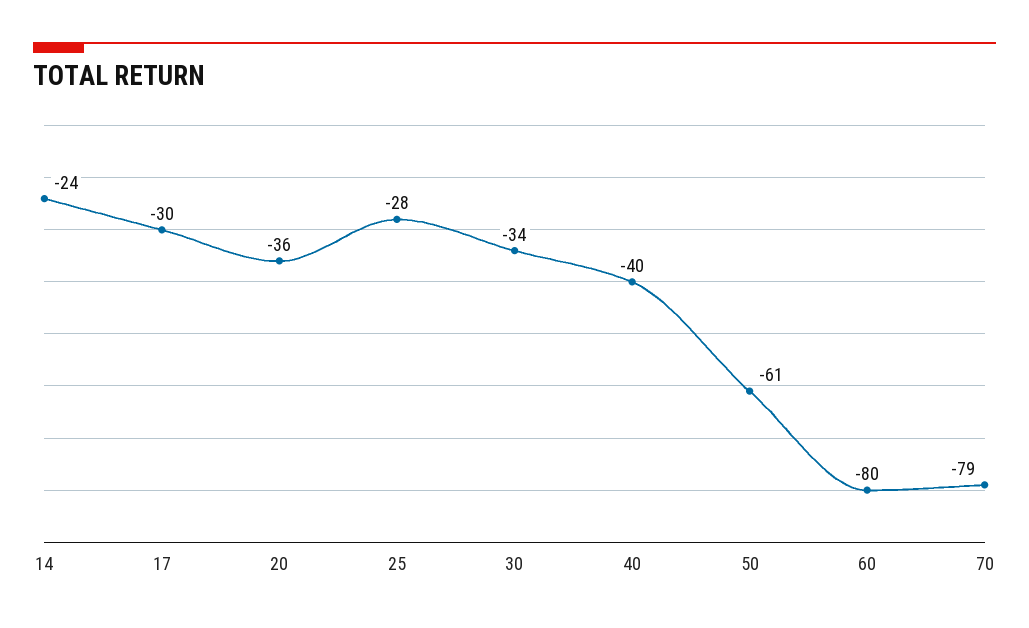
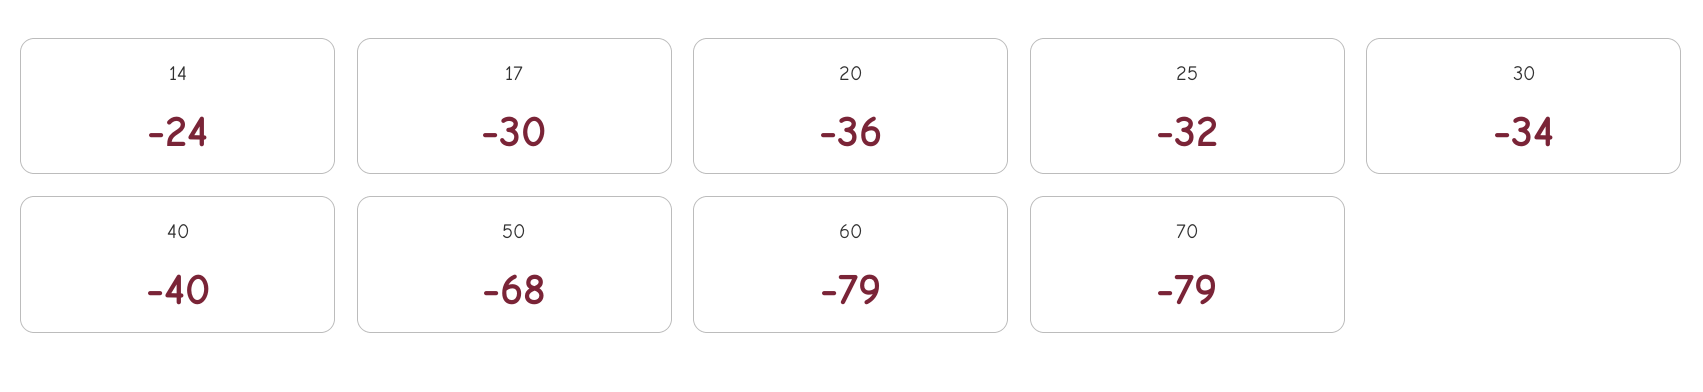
  {
    "14": -24,
    "17": -30,
    "20": -36,
-   "25": -28,
+   "25": -32,
    "30": -34,
    "40": -40,
-   "50": -61,
+   "50": -68,
-   "60": -80,
+   "60": -79,
    "70": -79
  }

